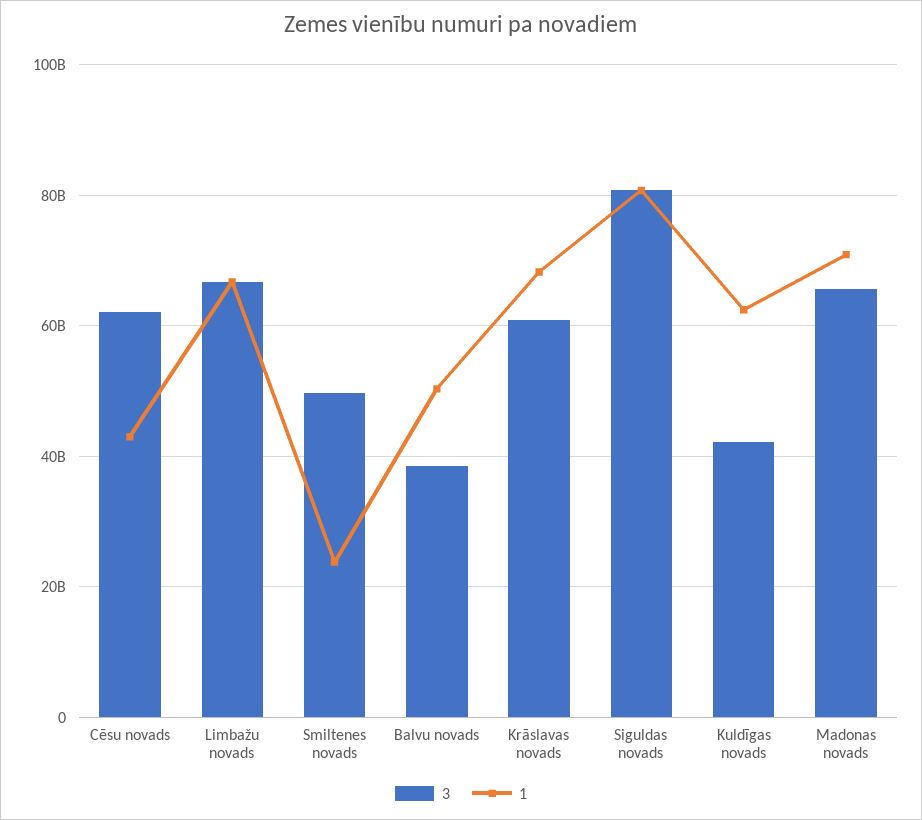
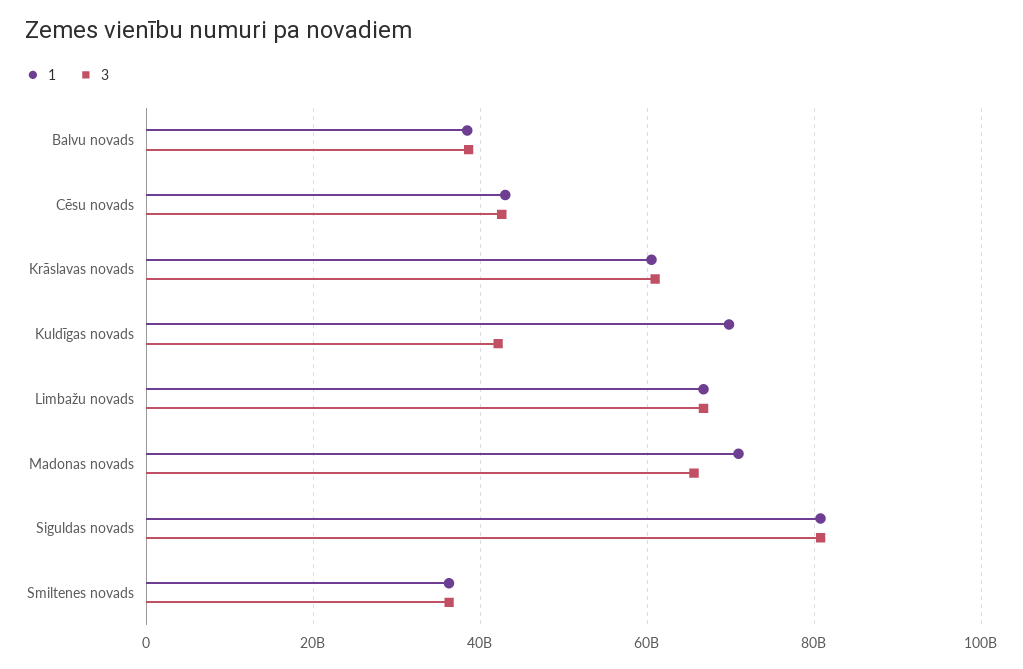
  {
    "3": {
-     "Cēsu novads": 62000000000,
+     "Cēsu novads": 42000000000,
      "Limbažu novads": 66000000000,
-     "Smiltenes novads": 50000000000,
+     "Smiltenes novads": 36000000000,
      "Balvu novads": 38000000000,
      "Krāslavas novads": 60000000000,
      "Siguldas novads": 80000000000,
      "Kuldīgas novads": 42000000000,
      "Madonas novads": 66000000000
    },
    "1": {
      "Cēsu novads": 42000000000,
      "Limbažu novads": 66000000000,
-     "Smiltenes novads": 24000000000,
+     "Smiltenes novads": 36000000000,
-     "Balvu novads": 50000000000,
+     "Balvu novads": 38000000000,
-     "Krāslavas novads": 68000000000,
+     "Krāslavas novads": 60000000000,
      "Siguldas novads": 80000000000,
-     "Kuldīgas novads": 62000000000,
+     "Kuldīgas novads": 70000000000,
      "Madonas novads": 70000000000
    }
  }

